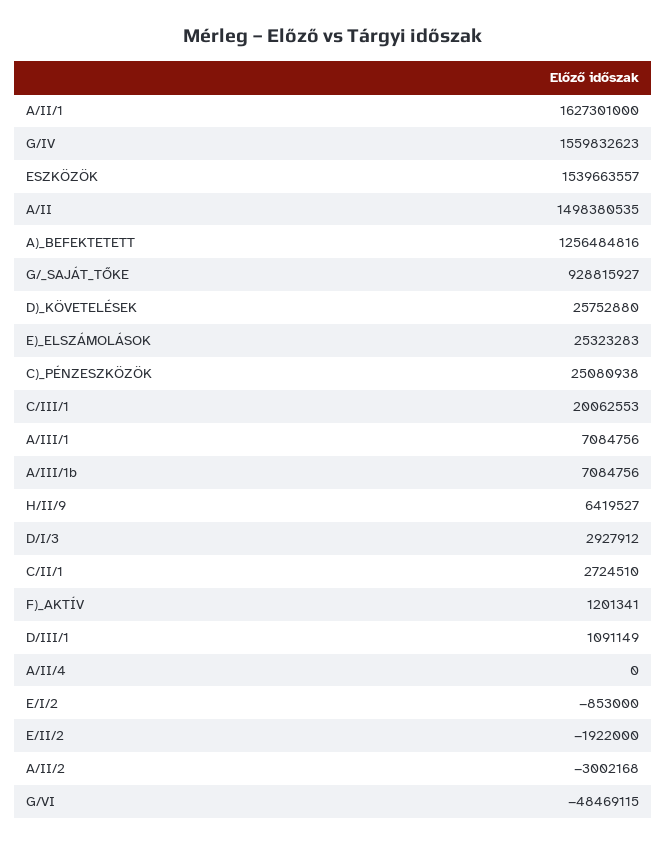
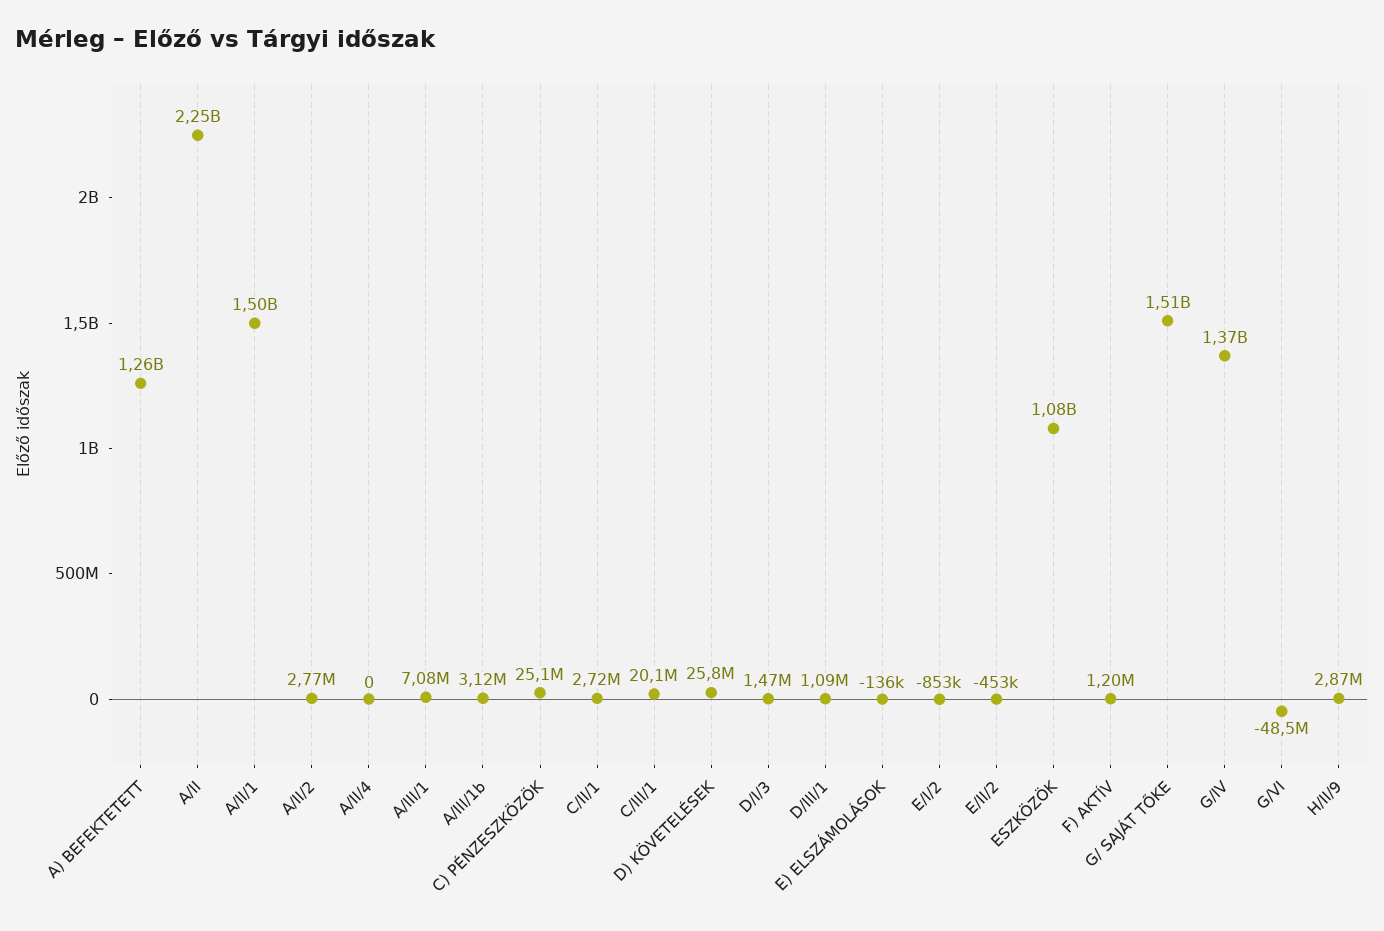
  {
-   "A/II/1": 1627301000,
+   "A/II/1": 1500000000,
-   "G/IV": 1559832623,
+   "G/IV": 1370000000,
-   "ESZKÖZÖK": 1539663557,
+   "ESZKÖZÖK": 1080000000,
-   "A/II": 1498380535,
+   "A/II": 2250000000,
    "A)_BEFEKTETETT": 1256484816,
-   "G/_SAJÁT_TŐKE": 928815927,
+   "G/_SAJÁT_TŐKE": 1510000000,
    "D)_KÖVETELÉSEK": 25752880,
-   "E)_ELSZÁMOLÁSOK": 25323283,
+   "E)_ELSZÁMOLÁSOK": -136000,
    "C)_PÉNZESZKÖZÖK": 25080938,
    "C/III/1": 20062553,
    "A/III/1": 7084756,
-   "A/III/1b": 7084756,
+   "A/III/1b": 3120000,
-   "H/II/9": 6419527,
+   "H/II/9": 2870000,
-   "D/I/3": 2927912,
+   "D/I/3": 1470000,
    "C/II/1": 2724510,
    "F)_AKTÍV": 1201341,
    "D/III/1": 1091149,
    "A/II/4": 0,
    "E/I/2": -853000,
-   "E/II/2": -1922000,
+   "E/II/2": -453000,
-   "A/II/2": -3002168,
+   "A/II/2": 2770000,
    "G/VI": -48469115
  }

